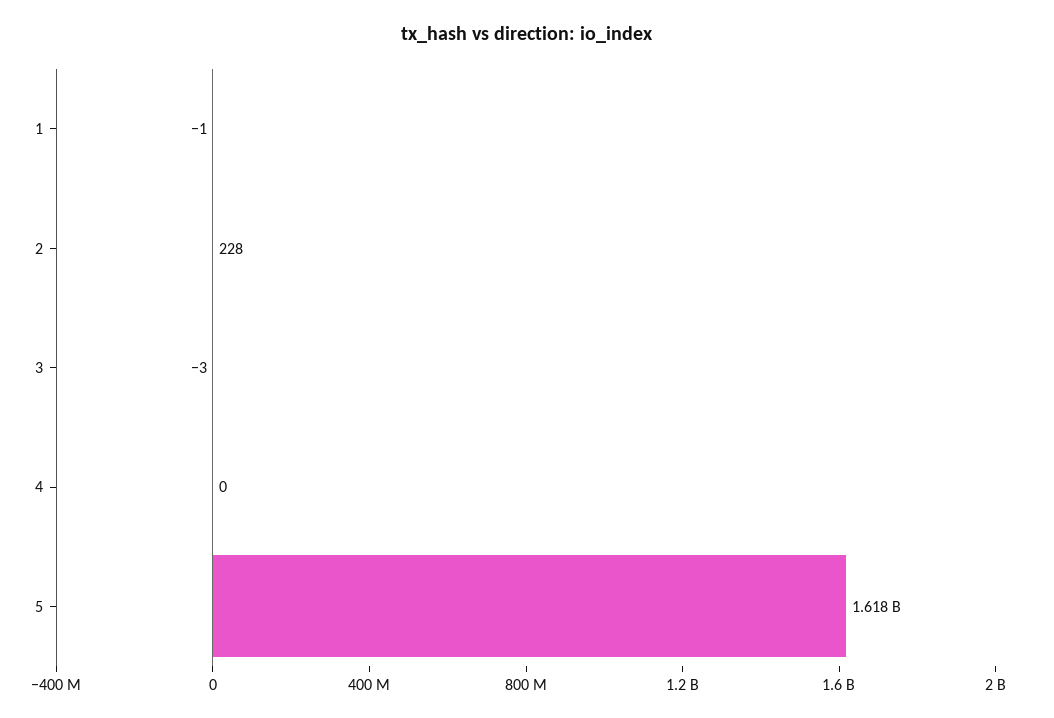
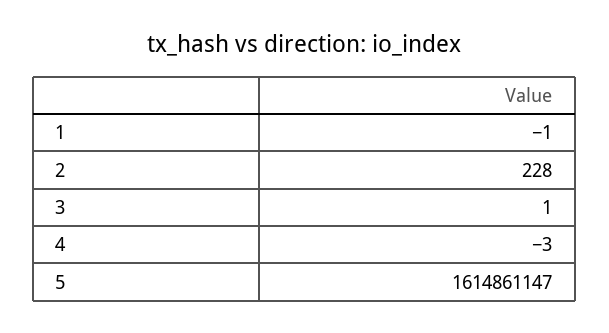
  {
    "1": -1,
    "2": 228,
-   "3": -3,
+   "3": 1,
-   "4": 0,
+   "4": -3,
-   "5": 1618000000
+   "5": 1614861147
  }

